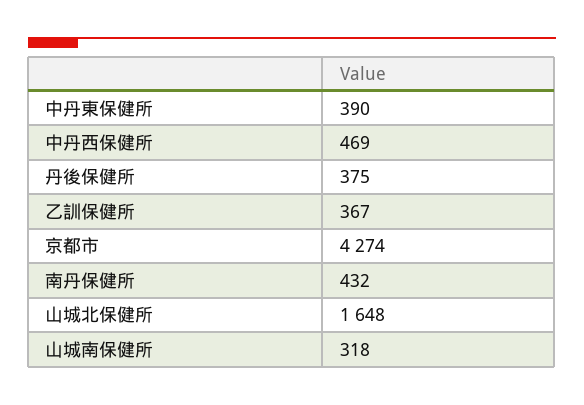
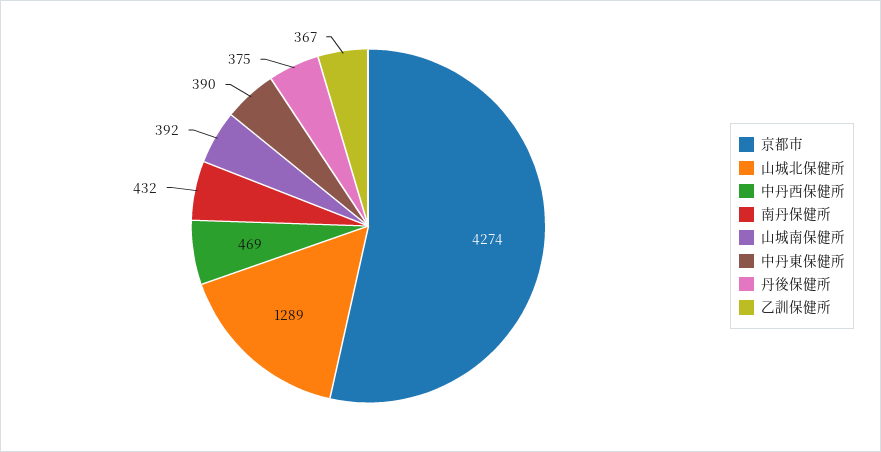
  {
    "中丹東保健所": 390,
    "中丹西保健所": 469,
    "丹後保健所": 375,
    "乙訓保健所": 367,
    "京都市": 4274,
    "南丹保健所": 432,
-   "山城北保健所": 1648,
+   "山城北保健所": 1289,
-   "山城南保健所": 318
+   "山城南保健所": 392
  }

